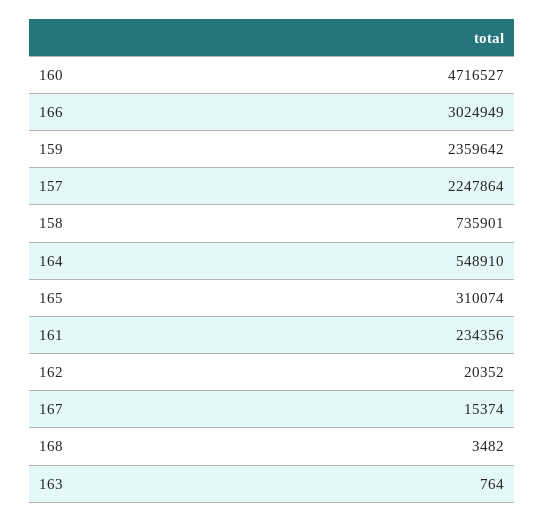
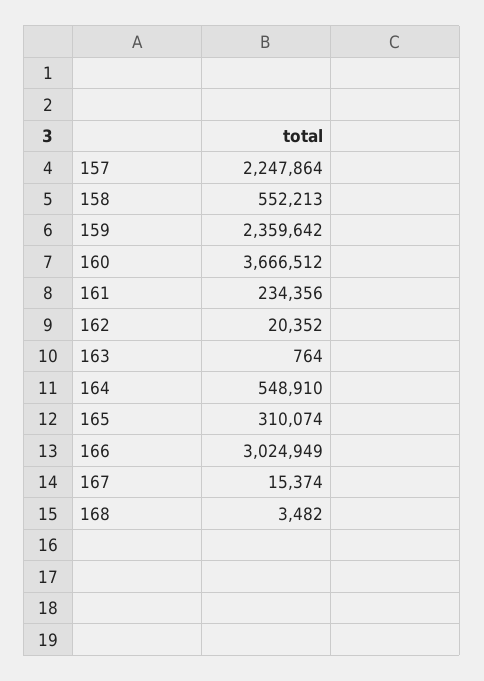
  {
-   "160": 4716527,
+   "160": 3666512,
    "166": 3024949,
    "159": 2359642,
    "157": 2247864,
-   "158": 735901,
+   "158": 552213,
    "164": 548910,
    "165": 310074,
    "161": 234356,
    "162": 20352,
    "167": 15374,
    "168": 3482,
    "163": 764
  }

